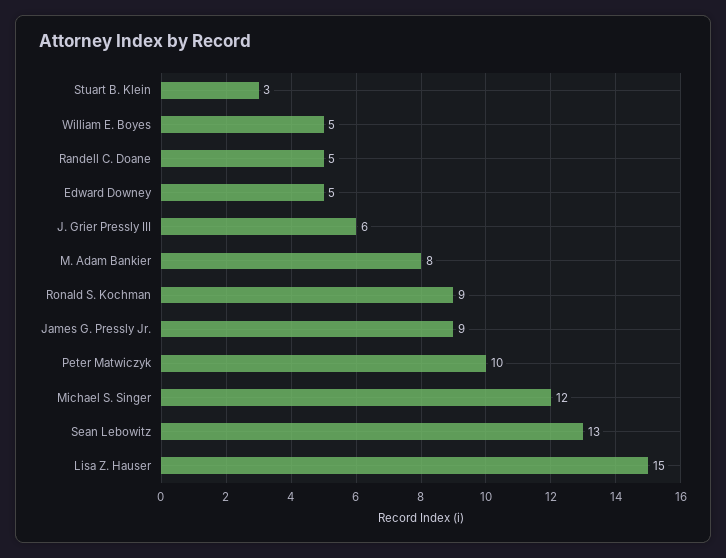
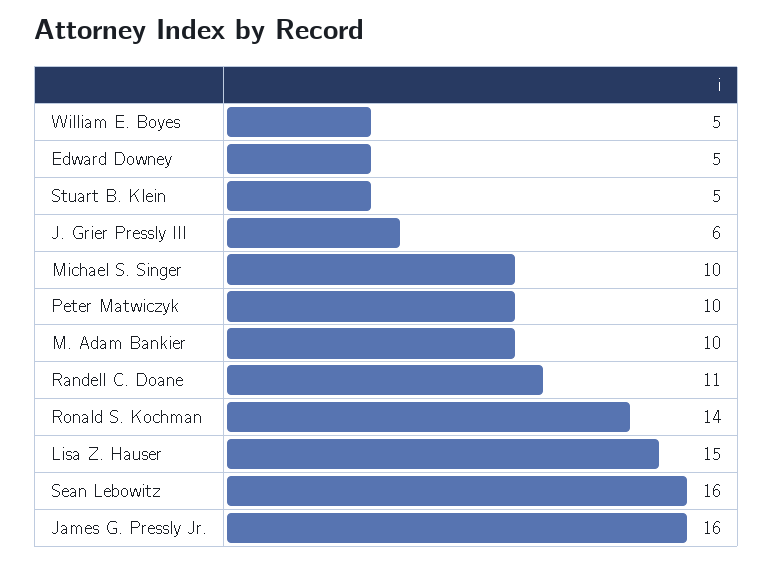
  {
-   "Stuart B. Klein": 3,
+   "Stuart B. Klein": 5,
    "William E. Boyes": 5,
-   "Randell C. Doane": 5,
+   "Randell C. Doane": 11,
    "Edward Downey": 5,
    "J. Grier Pressly III": 6,
-   "M. Adam Bankier": 8,
+   "M. Adam Bankier": 10,
-   "Ronald S. Kochman": 9,
+   "Ronald S. Kochman": 14,
-   "James G. Pressly Jr.": 9,
+   "James G. Pressly Jr.": 16,
    "Peter Matwiczyk": 10,
-   "Michael S. Singer": 12,
+   "Michael S. Singer": 10,
-   "Sean Lebowitz": 13,
+   "Sean Lebowitz": 16,
    "Lisa Z. Hauser": 15
  }

